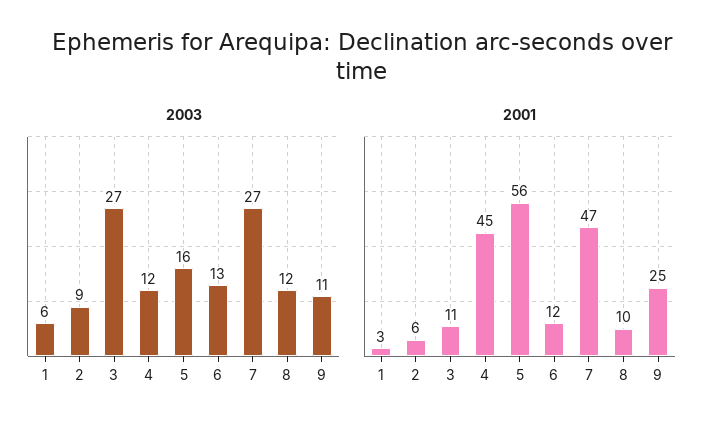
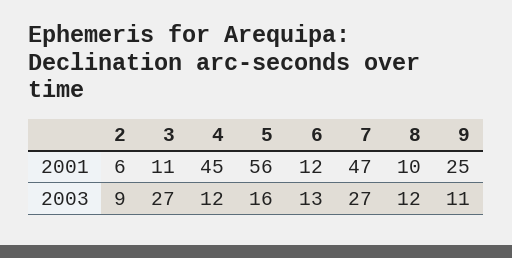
  {
    "2003": {
-     "1": 6,
      "2": 9,
      "3": 27,
      "4": 12,
      "5": 16,
      "6": 13,
      "7": 27,
      "8": 12,
      "9": 11
    },
    "2001": {
-     "1": 3,
      "2": 6,
      "3": 11,
      "4": 45,
      "5": 56,
      "6": 12,
      "7": 47,
      "8": 10,
      "9": 25
    }
  }

